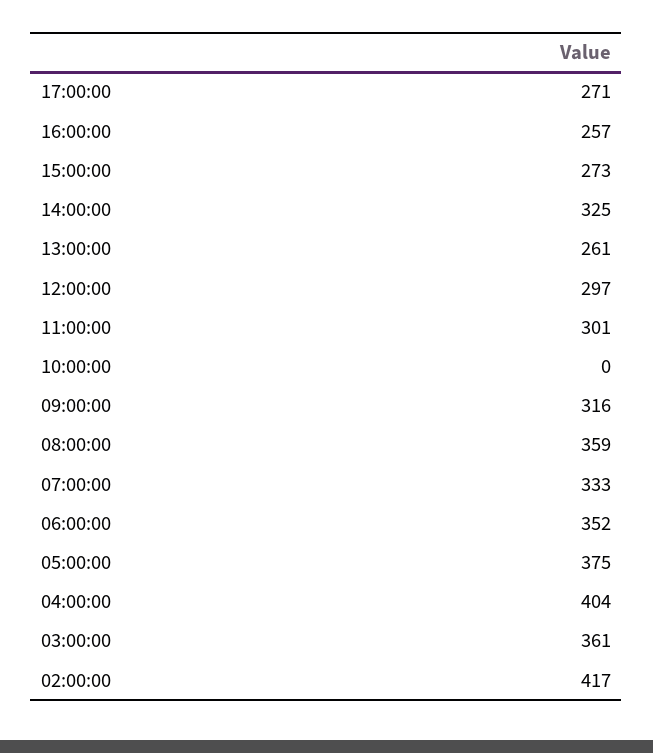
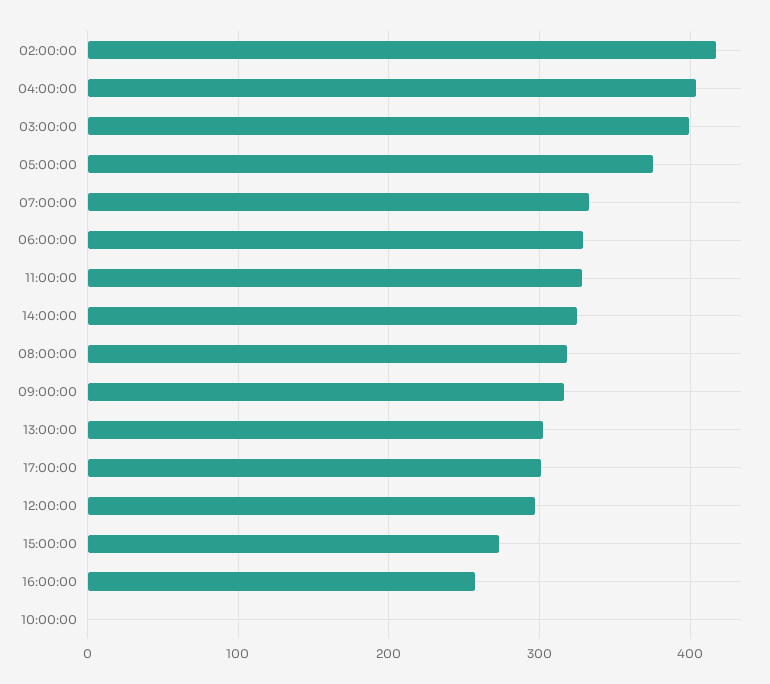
  {
-   "17:00:00": 271,
+   "17:00:00": 300,
    "16:00:00": 257,
    "15:00:00": 273,
    "14:00:00": 325,
-   "13:00:00": 261,
+   "13:00:00": 300,
    "12:00:00": 297,
-   "11:00:00": 301,
+   "11:00:00": 330,
    "10:00:00": 0,
    "09:00:00": 316,
-   "08:00:00": 359,
+   "08:00:00": 320,
    "07:00:00": 333,
-   "06:00:00": 352,
+   "06:00:00": 330,
    "05:00:00": 375,
    "04:00:00": 404,
-   "03:00:00": 361,
+   "03:00:00": 400,
    "02:00:00": 417
  }

